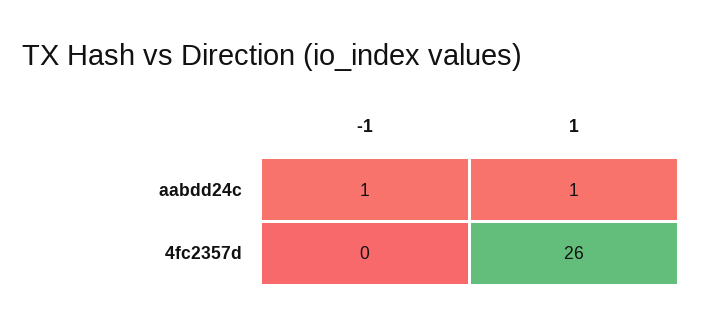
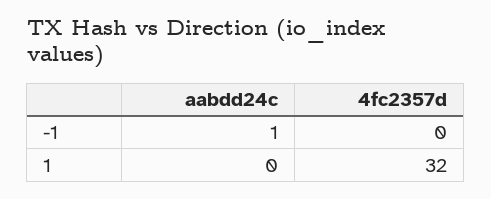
  {
    "-1": {
      "aabdd24c": 1,
      "4fc2357d": 0
    },
    "1": {
-     "aabdd24c": 1,
+     "aabdd24c": 0,
-     "4fc2357d": 26
+     "4fc2357d": 32
    }
  }

